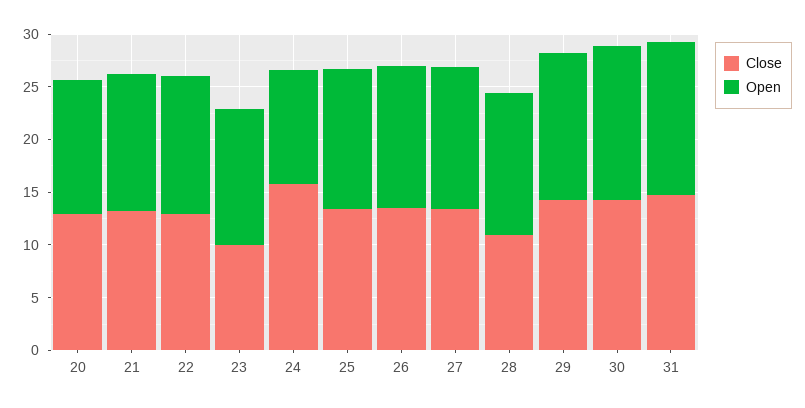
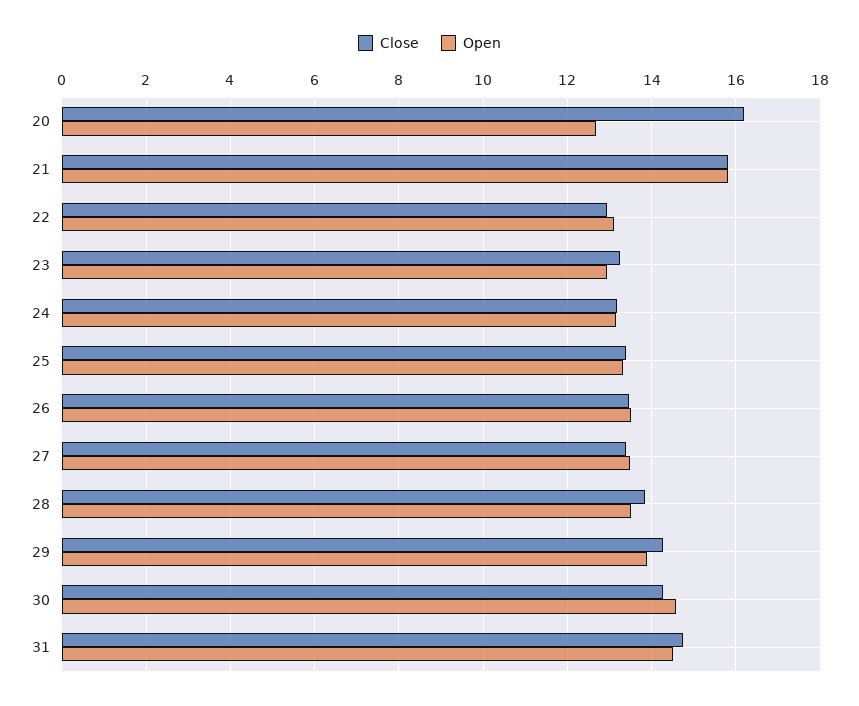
  {
    "Close": {
-     "20": 13,
+     "20": 16.2,
-     "21": 13,
+     "21": 15.8,
      "22": 13,
-     "23": 10,
+     "23": 13.2,
-     "24": 16,
+     "24": 13.2,
      "25": 13.4,
      "26": 13.4,
      "27": 13.4,
-     "28": 11,
+     "28": 13.8,
      "29": 14.2,
      "30": 14.2,
      "31": 14.8
    },
    "Open": {
      "20": 12.6,
-     "21": 13,
+     "21": 15.8,
      "22": 13.2,
      "23": 13,
-     "24": 11,
+     "24": 13.2,
      "25": 13.4,
      "26": 13.6,
      "27": 13.4,
      "28": 13.6,
      "29": 14,
      "30": 14.6,
      "31": 14.6
    }
  }

